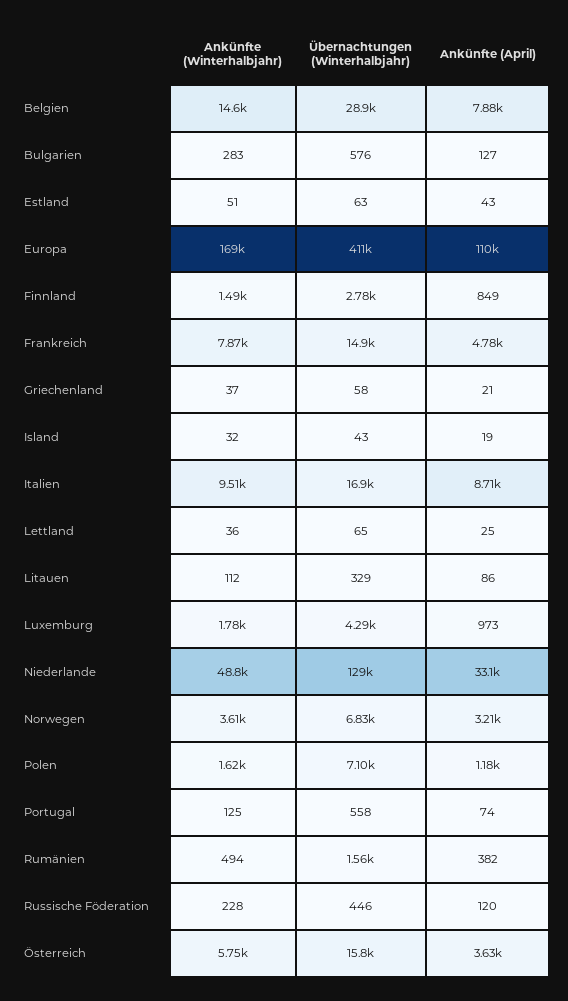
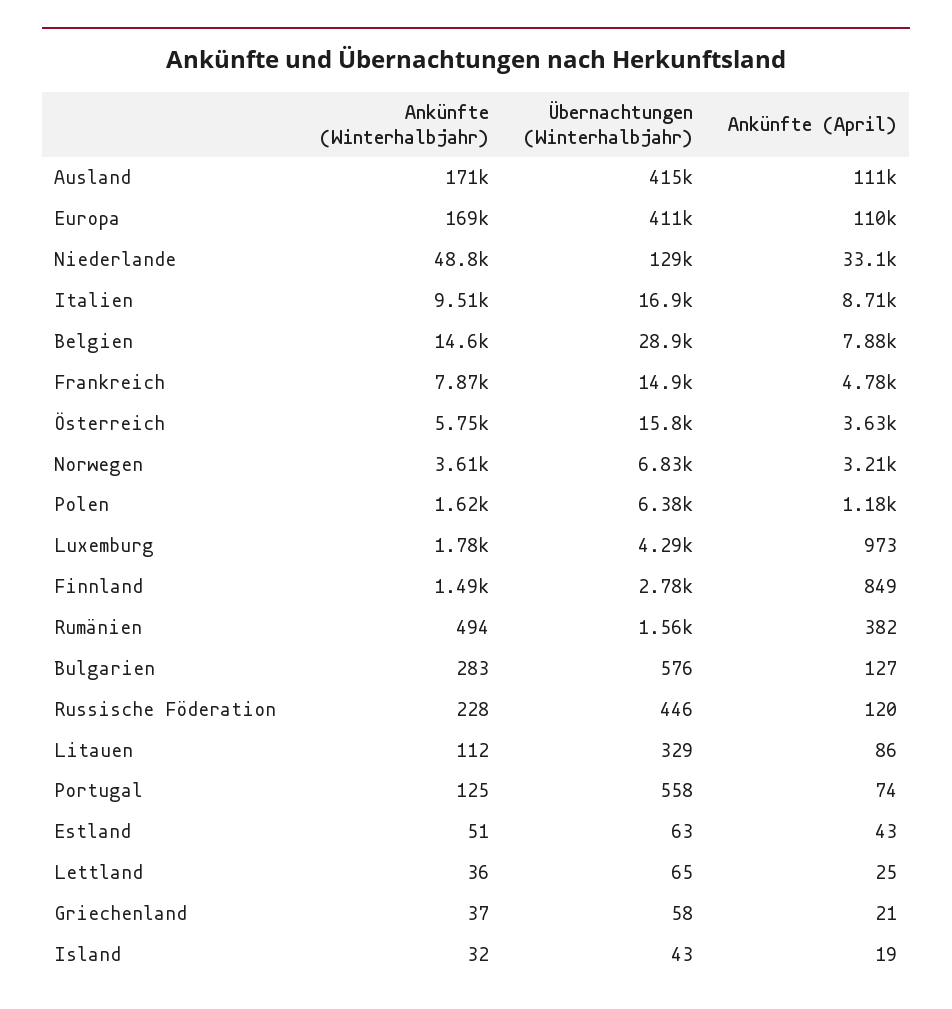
  {
    "Ankünfte (Winterhalbjahr)": {
      "Belgien": 14600,
      "Bulgarien": 283,
      "Estland": 51,
      "Europa": 169000,
      "Finnland": 1490,
      "Frankreich": 7870,
      "Griechenland": 37,
      "Island": 32,
      "Italien": 9510,
      "Lettland": 36,
      "Litauen": 112,
      "Luxemburg": 1780,
      "Niederlande": 48800,
      "Norwegen": 3610,
      "Polen": 1620,
      "Portugal": 125,
      "Rumänien": 494,
      "Russische Föderation": 228,
-     "Österreich": 5750
+     "Österreich": 5750,
+     "Ausland": 171000
    },
    "Übernachtungen (Winterhalbjahr)": {
      "Belgien": 28900,
      "Bulgarien": 576,
      "Estland": 63,
      "Europa": 411000,
      "Finnland": 2780,
      "Frankreich": 14900,
      "Griechenland": 58,
      "Island": 43,
      "Italien": 16900,
      "Lettland": 65,
      "Litauen": 329,
      "Luxemburg": 4290,
      "Niederlande": 129000,
      "Norwegen": 6830,
-     "Polen": 7100,
+     "Polen": 6380,
      "Portugal": 558,
      "Rumänien": 1560,
      "Russische Föderation": 446,
-     "Österreich": 15800
+     "Österreich": 15800,
+     "Ausland": 415000
    },
    "Ankünfte (April)": {
      "Belgien": 7880,
      "Bulgarien": 127,
      "Estland": 43,
      "Europa": 110000,
      "Finnland": 849,
      "Frankreich": 4780,
      "Griechenland": 21,
      "Island": 19,
      "Italien": 8710,
      "Lettland": 25,
      "Litauen": 86,
      "Luxemburg": 973,
      "Niederlande": 33100,
      "Norwegen": 3210,
      "Polen": 1180,
      "Portugal": 74,
      "Rumänien": 382,
      "Russische Föderation": 120,
-     "Österreich": 3630
+     "Österreich": 3630,
+     "Ausland": 111000
    }
  }

